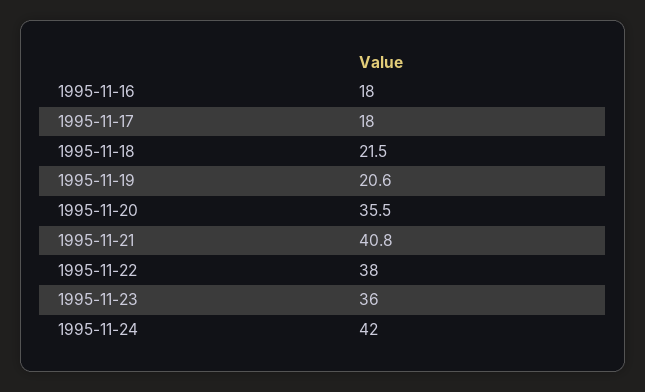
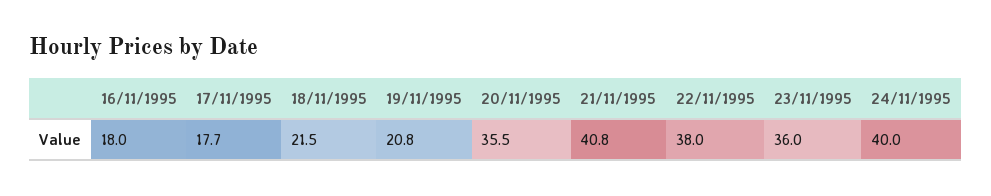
  {
    "1995-11-16": 18,
-   "1995-11-17": 18,
+   "1995-11-17": 17.7,
    "1995-11-18": 21.5,
-   "1995-11-19": 20.6,
+   "1995-11-19": 20.8,
    "1995-11-20": 35.5,
    "1995-11-21": 40.8,
    "1995-11-22": 38,
    "1995-11-23": 36,
-   "1995-11-24": 42
+   "1995-11-24": 40
  }

